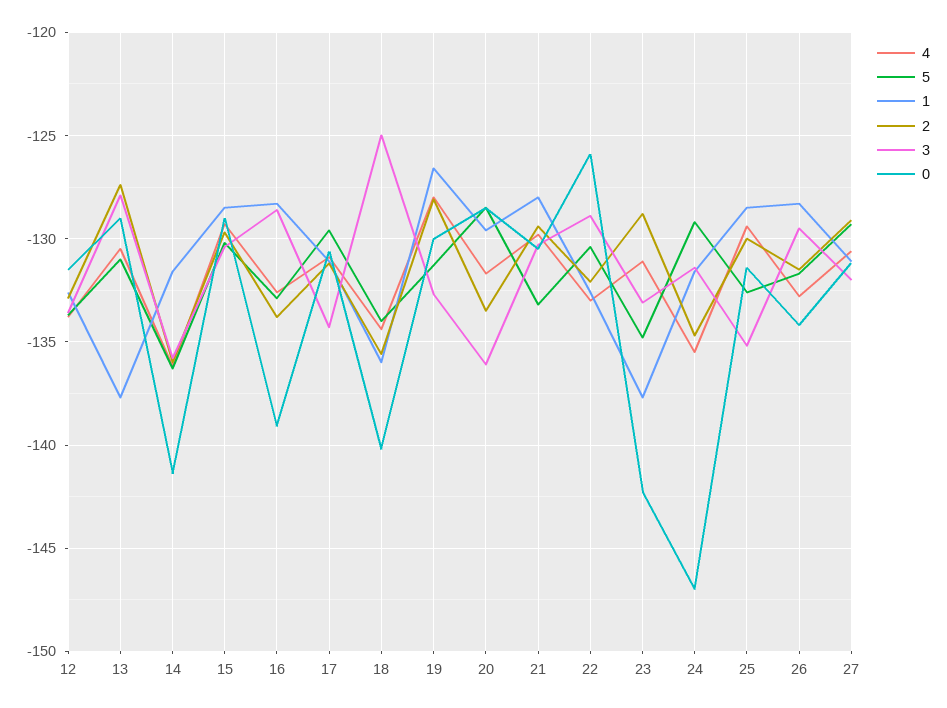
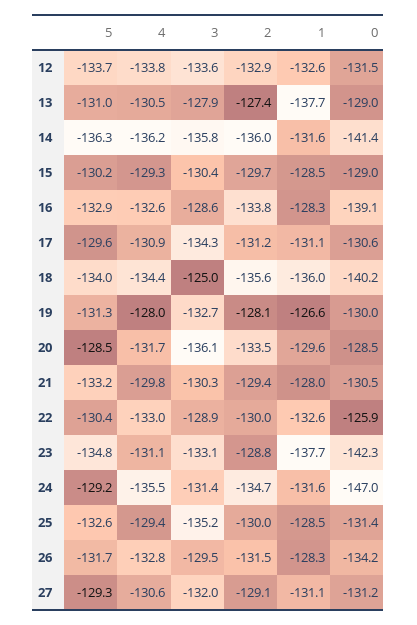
  {
    "4": {
      "12": -133.8,
      "13": -130.5,
      "14": -136.2,
      "15": -129.3,
      "16": -132.6,
      "17": -130.9,
      "18": -134.4,
      "19": -128,
      "20": -131.7,
      "21": -129.8,
      "22": -133,
      "23": -131.1,
      "24": -135.5,
      "25": -129.4,
      "26": -132.8,
      "27": -130.6
    },
    "5": {
      "12": -133.7,
      "13": -131,
      "14": -136.3,
      "15": -130.2,
      "16": -132.9,
      "17": -129.6,
      "18": -134,
      "19": -131.3,
      "20": -128.5,
      "21": -133.2,
      "22": -130.4,
      "23": -134.8,
      "24": -129.2,
      "25": -132.6,
      "26": -131.7,
      "27": -129.3
    },
    "1": {
      "12": -132.6,
      "13": -137.7,
      "14": -131.6,
      "15": -128.5,
      "16": -128.3,
      "17": -131.1,
      "18": -136,
      "19": -126.6,
      "20": -129.6,
      "21": -128,
      "22": -132.6,
      "23": -137.7,
      "24": -131.6,
      "25": -128.5,
      "26": -128.3,
      "27": -131.1
    },
    "2": {
      "12": -132.9,
      "13": -127.4,
      "14": -136,
      "15": -129.7,
      "16": -133.8,
      "17": -131.2,
      "18": -135.6,
      "19": -128.1,
      "20": -133.5,
      "21": -129.4,
-     "22": -132,
+     "22": -130,
      "23": -128.8,
      "24": -134.7,
      "25": -130,
      "26": -131.5,
      "27": -129.1
    },
    "3": {
      "12": -133.6,
      "13": -127.9,
      "14": -135.8,
      "15": -130.4,
      "16": -128.6,
      "17": -134.3,
      "18": -125,
      "19": -132.7,
      "20": -136.1,
      "21": -130.3,
      "22": -128.9,
      "23": -133.1,
      "24": -131.4,
      "25": -135.2,
      "26": -129.5,
      "27": -132
    },
    "0": {
      "12": -131.5,
      "13": -129,
      "14": -141.4,
      "15": -129,
      "16": -139.1,
      "17": -130.6,
      "18": -140.2,
      "19": -130,
      "20": -128.5,
      "21": -130.5,
      "22": -125.9,
      "23": -142.3,
      "24": -147,
      "25": -131.4,
      "26": -134.2,
      "27": -131.2
    }
  }

